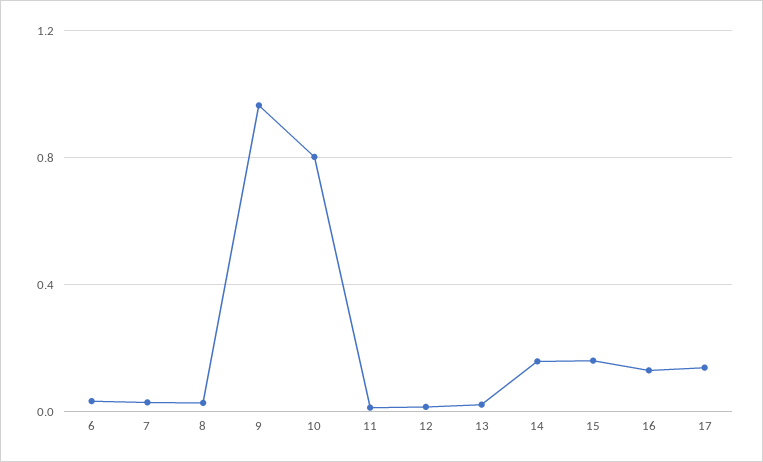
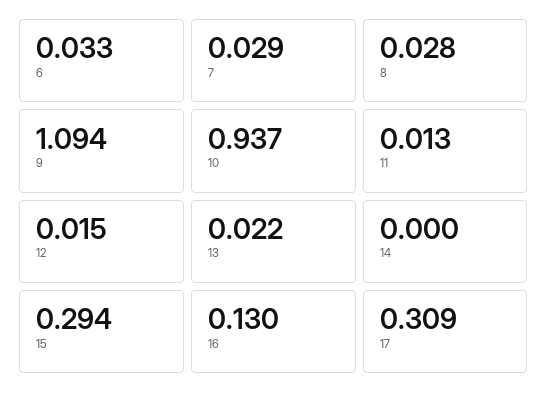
  {
    "6": 0.033,
    "7": 0.029,
    "8": 0.028,
-   "9": 0.95,
+   "9": 1.094,
-   "10": 0.8,
+   "10": 0.937,
    "11": 0.013,
    "12": 0.015,
    "13": 0.022,
-   "14": 0.15,
+   "14": 0,
-   "15": 0.15,
+   "15": 0.294,
    "16": 0.13,
-   "17": 0.15
+   "17": 0.309
  }

